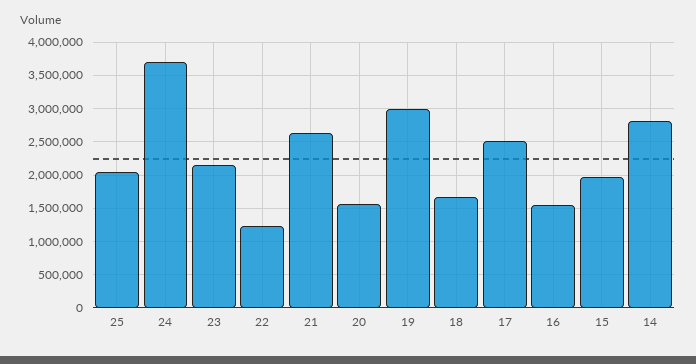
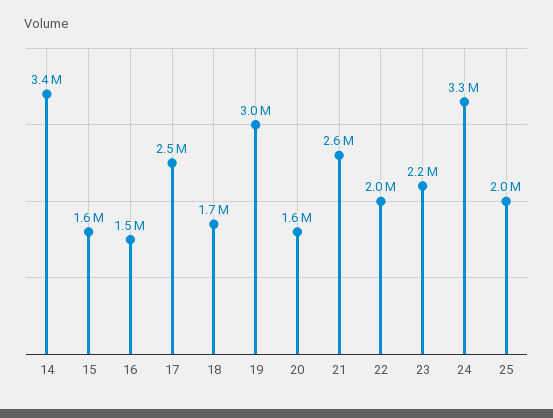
  {
    "25": 2000000,
-   "24": 3700000,
+   "24": 3300000,
    "23": 2200000,
-   "22": 1200000,
+   "22": 2000000,
    "21": 2600000,
    "20": 1600000,
    "19": 3000000,
    "18": 1700000,
    "17": 2500000,
    "16": 1500000,
-   "15": 2000000,
+   "15": 1600000,
-   "14": 2800000
+   "14": 3400000
  }

